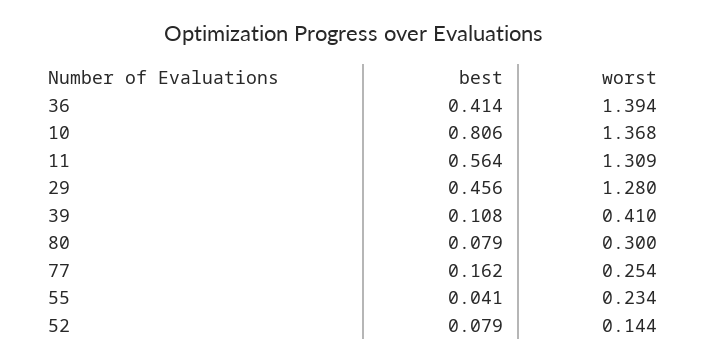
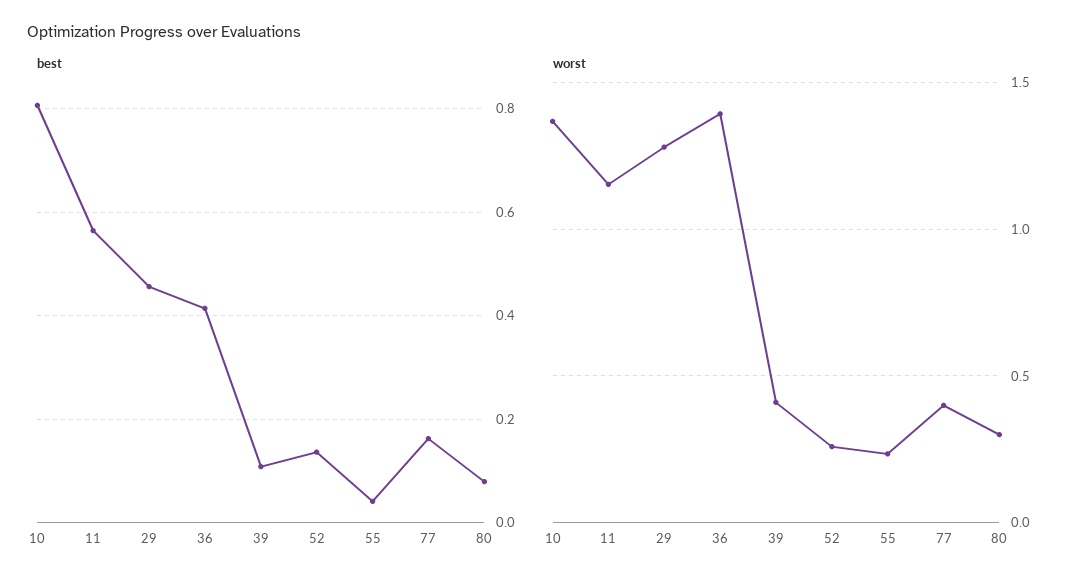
  {
    "best": {
      "36": 0.414,
      "10": 0.806,
      "11": 0.564,
      "29": 0.456,
      "39": 0.108,
      "80": 0.079,
      "77": 0.162,
      "55": 0.041,
-     "52": 0.079
+     "52": 0.14
    },
    "worst": {
      "36": 1.394,
      "10": 1.368,
-     "11": 1.309,
+     "11": 1.15,
      "29": 1.28,
      "39": 0.41,
      "80": 0.3,
-     "77": 0.254,
+     "77": 0.4,
      "55": 0.234,
-     "52": 0.144
+     "52": 0.25
    }
  }

